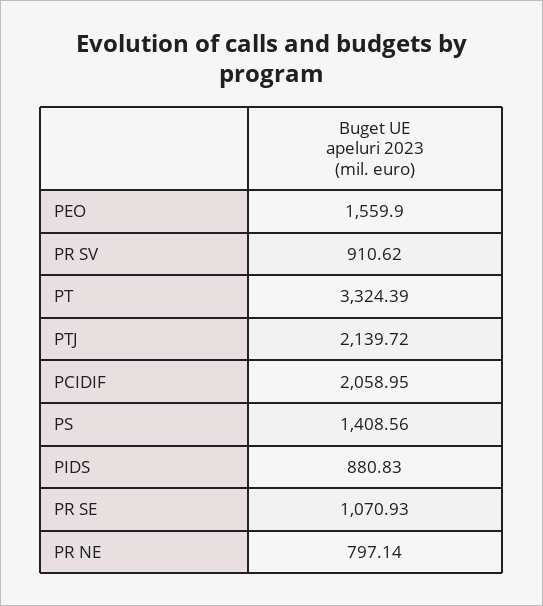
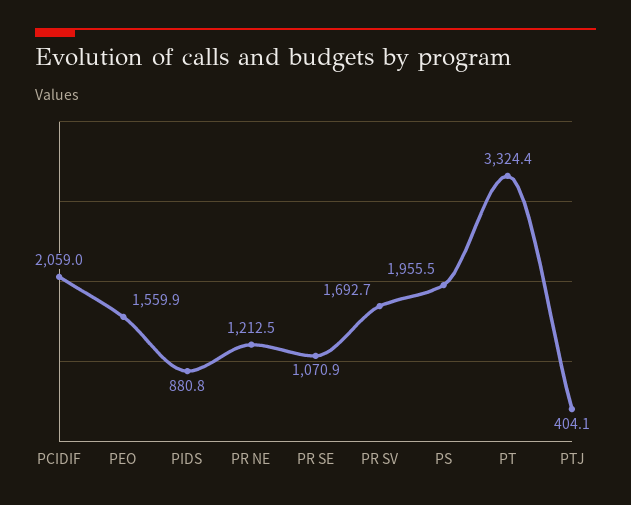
  {
    "PEO": 1559.9,
-   "PR SV": 910.62,
+   "PR SV": 1692.7,
    "PT": 3324.39,
-   "PTJ": 2139.72,
+   "PTJ": 404.1,
    "PCIDIF": 2058.95,
-   "PS": 1408.56,
+   "PS": 1955.5,
    "PIDS": 880.83,
    "PR SE": 1070.93,
-   "PR NE": 797.14
+   "PR NE": 1212.5
  }

